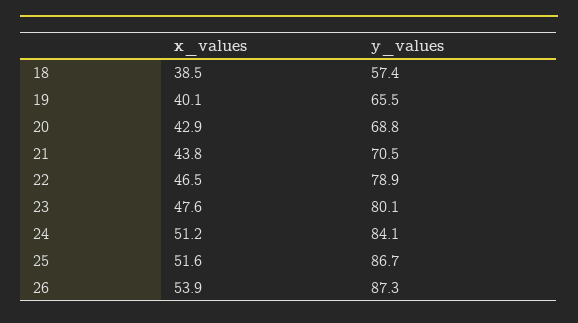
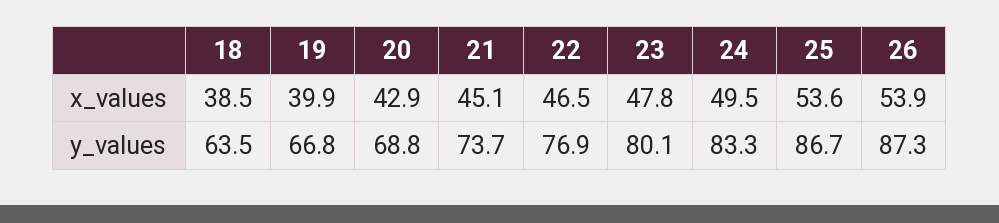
  {
    "x_values": {
      "18": 38.5,
-     "19": 40.1,
+     "19": 39.9,
      "20": 42.9,
-     "21": 43.8,
+     "21": 45.1,
      "22": 46.5,
-     "23": 47.6,
+     "23": 47.8,
-     "24": 51.2,
+     "24": 49.5,
-     "25": 51.6,
+     "25": 53.6,
      "26": 53.9
    },
    "y_values": {
-     "18": 57.4,
+     "18": 63.5,
-     "19": 65.5,
+     "19": 66.8,
      "20": 68.8,
-     "21": 70.5,
+     "21": 73.7,
-     "22": 78.9,
+     "22": 76.9,
      "23": 80.1,
-     "24": 84.1,
+     "24": 83.3,
      "25": 86.7,
      "26": 87.3
    }
  }

